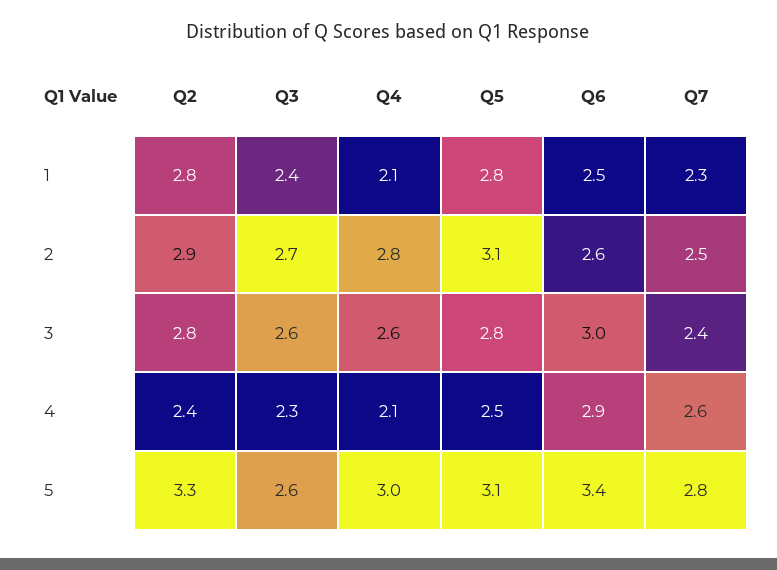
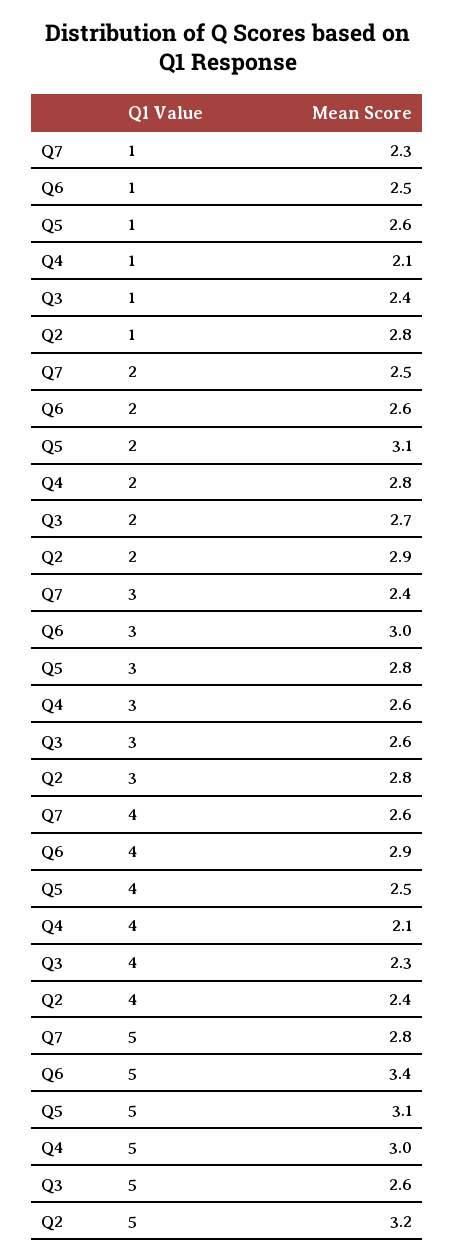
  {
    "Q2": {
      "1": 2.8,
      "2": 2.9,
      "3": 2.8,
      "4": 2.4,
-     "5": 3.3
+     "5": 3.2
    },
    "Q3": {
      "1": 2.4,
      "2": 2.7,
      "3": 2.6,
      "4": 2.3,
      "5": 2.6
    },
    "Q4": {
      "1": 2.1,
      "2": 2.8,
      "3": 2.6,
      "4": 2.1,
      "5": 3
    },
    "Q5": {
-     "1": 2.8,
+     "1": 2.6,
      "2": 3.1,
      "3": 2.8,
      "4": 2.5,
      "5": 3.1
    },
    "Q6": {
      "1": 2.5,
      "2": 2.6,
      "3": 3,
      "4": 2.9,
      "5": 3.4
    },
    "Q7": {
      "1": 2.3,
      "2": 2.5,
      "3": 2.4,
      "4": 2.6,
      "5": 2.8
    }
  }

